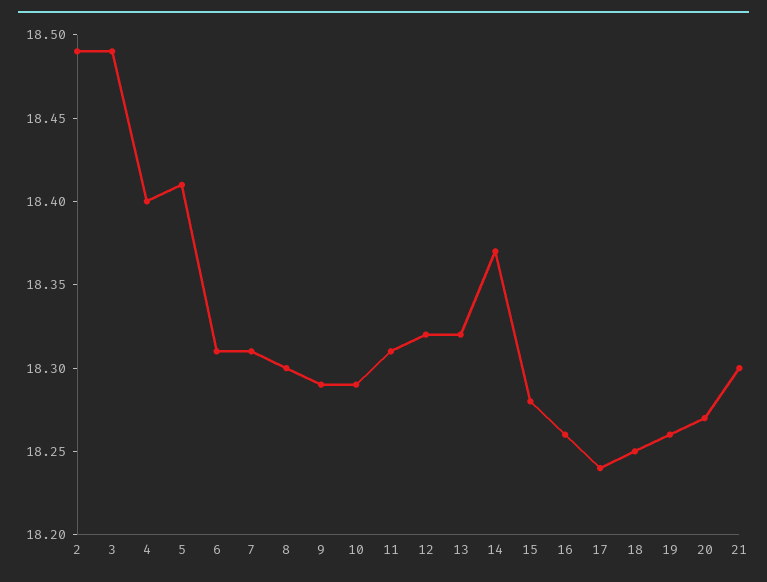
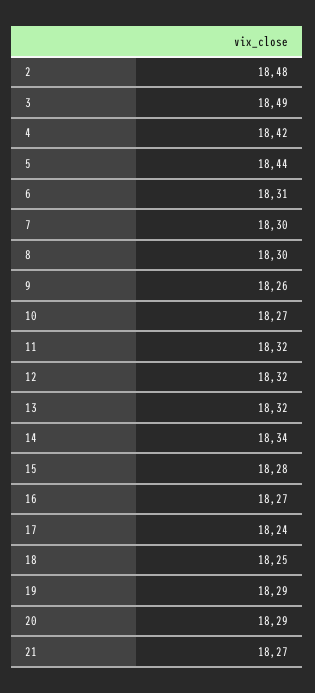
  {
-   "2": 18.49,
+   "2": 18.48,
    "3": 18.49,
-   "4": 18.4,
+   "4": 18.42,
-   "5": 18.41,
+   "5": 18.44,
    "6": 18.31,
-   "7": 18.31,
+   "7": 18.3,
    "8": 18.3,
-   "9": 18.29,
+   "9": 18.26,
-   "10": 18.29,
+   "10": 18.27,
-   "11": 18.31,
+   "11": 18.32,
    "12": 18.32,
    "13": 18.32,
-   "14": 18.37,
+   "14": 18.34,
    "15": 18.28,
-   "16": 18.26,
+   "16": 18.27,
    "17": 18.24,
    "18": 18.25,
-   "19": 18.26,
+   "19": 18.29,
-   "20": 18.27,
+   "20": 18.29,
-   "21": 18.3
+   "21": 18.27
  }

